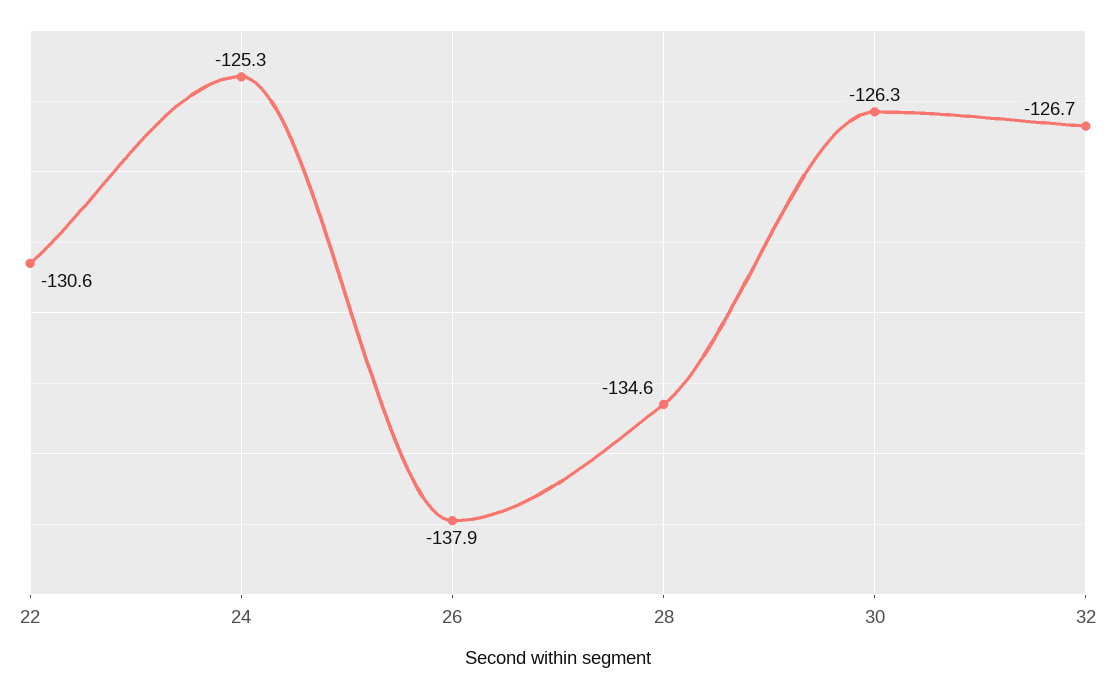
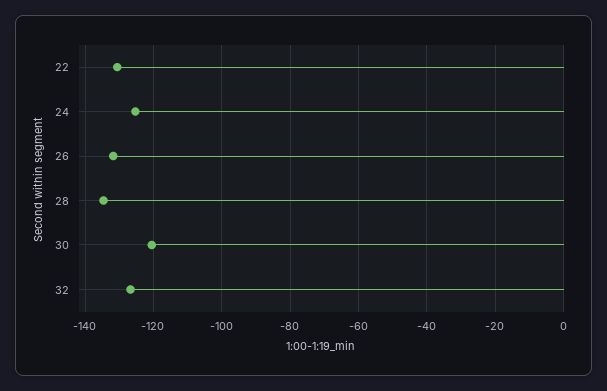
  {
    "22": -130.6,
    "24": -125.3,
-   "26": -137.9,
+   "26": -132,
    "28": -134.6,
-   "30": -126.3,
+   "30": -120,
    "32": -126.7
  }

